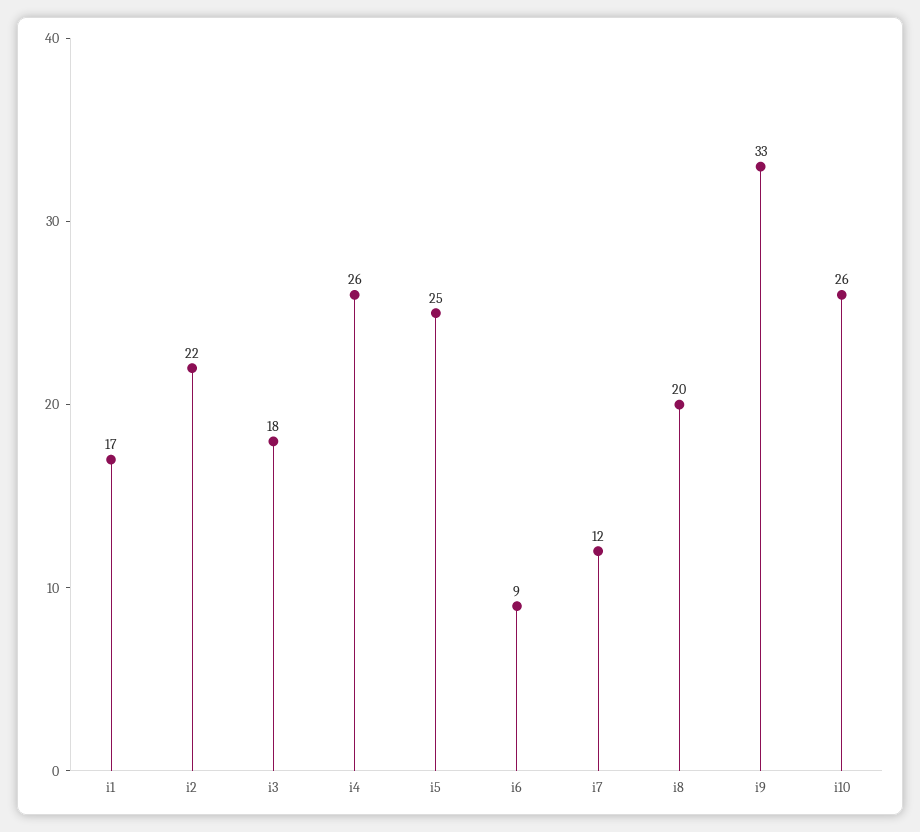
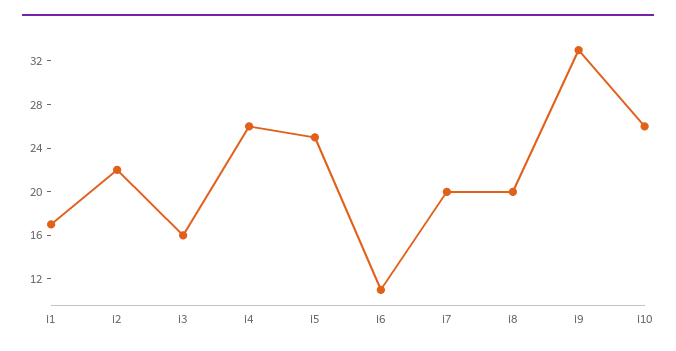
  {
    "i1": 17,
    "i2": 22,
-   "i3": 18,
+   "i3": 16,
    "i4": 26,
    "i5": 25,
-   "i6": 9,
+   "i6": 11,
-   "i7": 12,
+   "i7": 20,
    "i8": 20,
    "i9": 33,
    "i10": 26
  }

